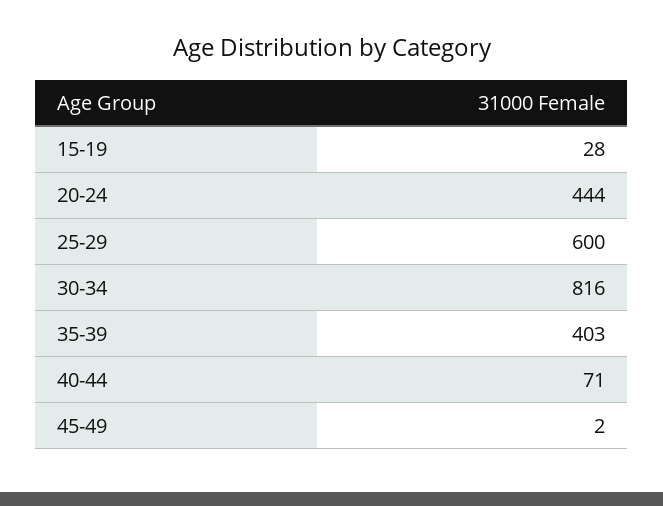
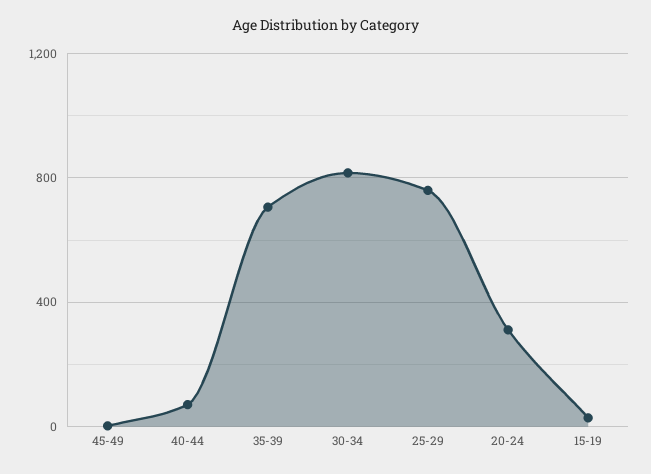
  {
    "15-19": 28,
-   "20-24": 444,
+   "20-24": 300,
-   "25-29": 600,
+   "25-29": 750,
    "30-34": 816,
-   "35-39": 403,
+   "35-39": 700,
    "40-44": 71,
    "45-49": 2
  }

